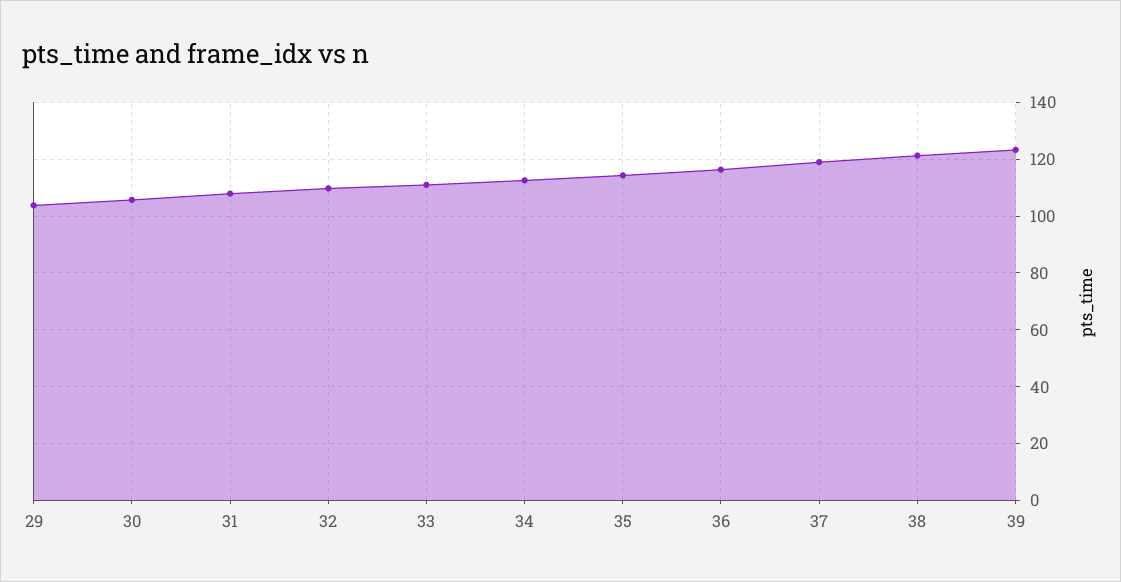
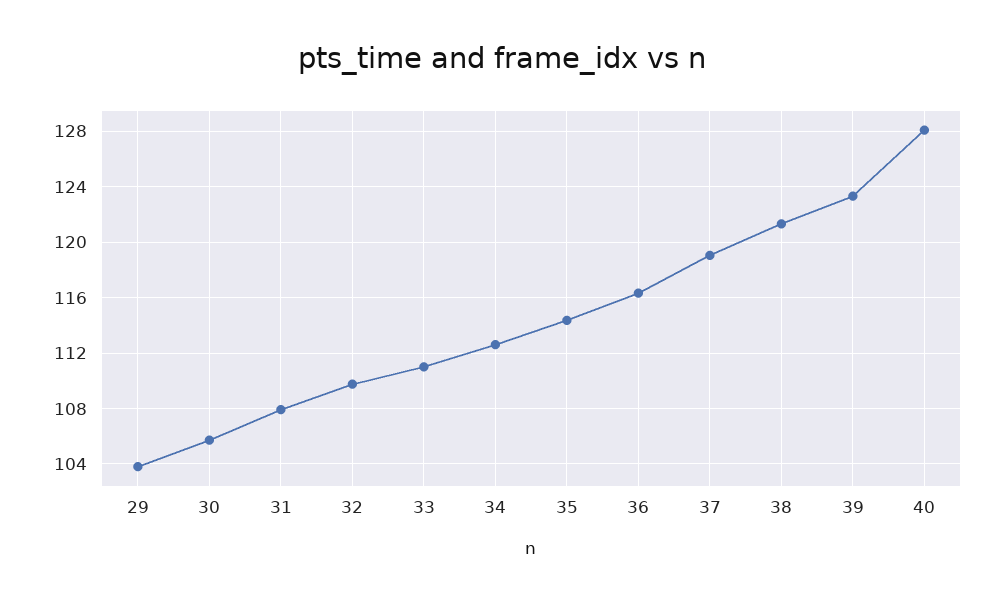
  {
    "29": 104,
    "30": 105.5,
    "31": 108,
    "32": 110,
    "33": 111,
    "34": 112.5,
    "35": 114.5,
    "36": 116.5,
    "37": 119,
    "38": 121.5,
-   "39": 123.5
+   "39": 123.5,
+   "40": 128
  }

